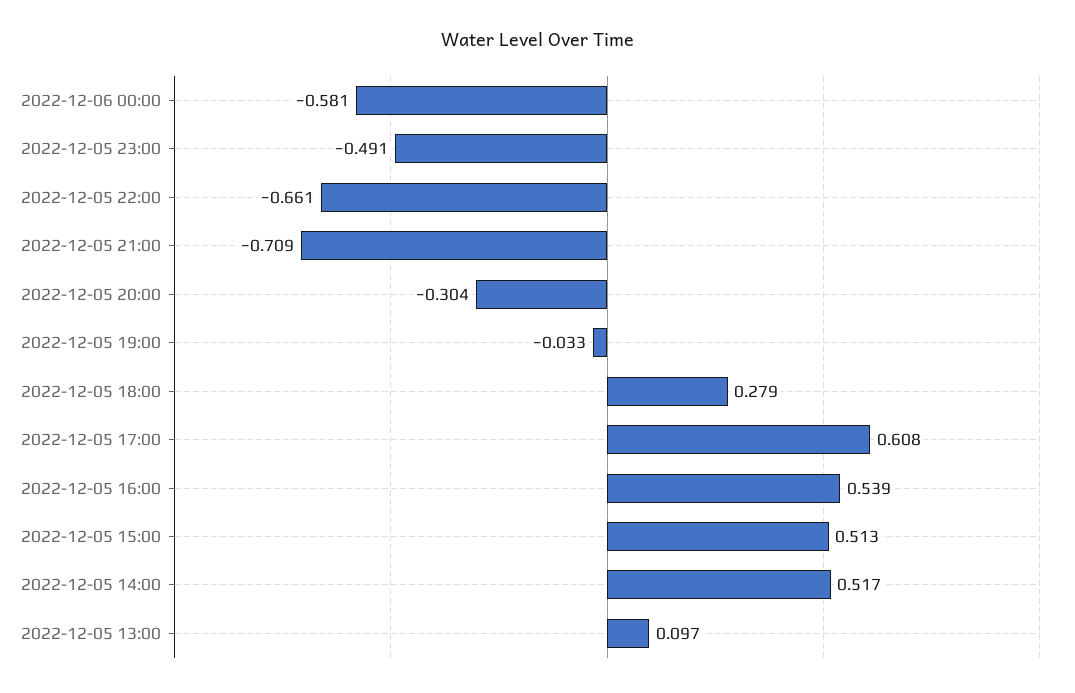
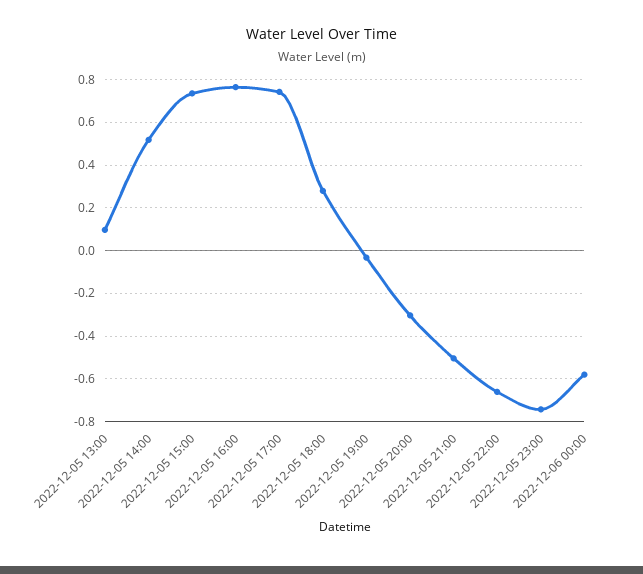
  {
    "2022-12-06 00:00": -0.581,
-   "2022-12-05 23:00": -0.491,
+   "2022-12-05 23:00": -0.75,
    "2022-12-05 22:00": -0.661,
-   "2022-12-05 21:00": -0.709,
+   "2022-12-05 21:00": -0.5,
    "2022-12-05 20:00": -0.304,
    "2022-12-05 19:00": -0.033,
    "2022-12-05 18:00": 0.279,
-   "2022-12-05 17:00": 0.608,
+   "2022-12-05 17:00": 0.75,
-   "2022-12-05 16:00": 0.539,
+   "2022-12-05 16:00": 0.75,
-   "2022-12-05 15:00": 0.513,
+   "2022-12-05 15:00": 0.75,
    "2022-12-05 14:00": 0.517,
    "2022-12-05 13:00": 0.097
  }

